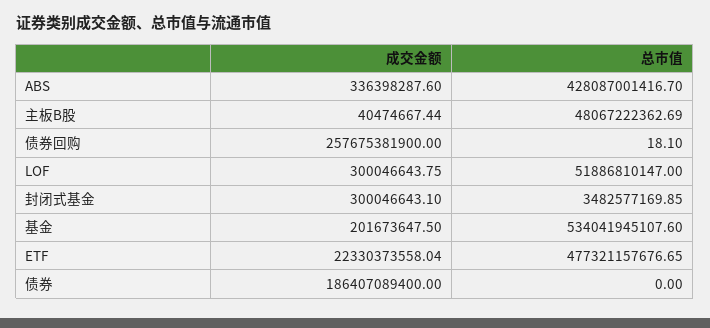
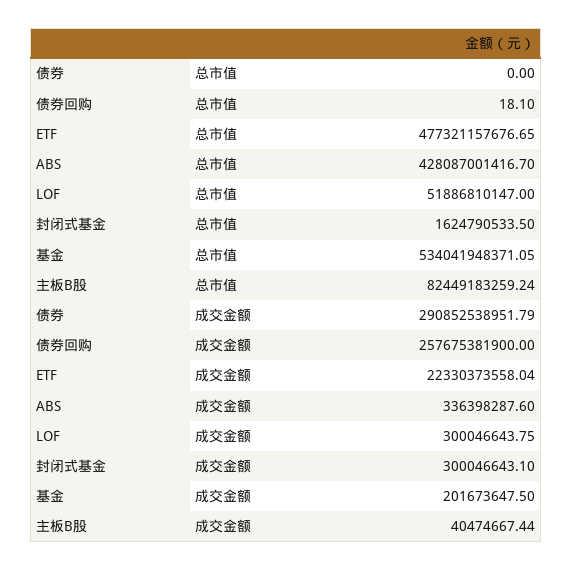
  {
    "成交金额": {
      "ABS": 336398287.6,
      "主板B股": 40474667.44,
      "债券回购": 257675381900,
      "LOF": 300046643.75,
      "封闭式基金": 300046643.1,
      "基金": 201673647.5,
      "ETF": 22330373558.04,
-     "债券": 186407089400
+     "债券": 290852538951.79
    },
    "总市值": {
      "ABS": 428087001416.7,
-     "主板B股": 48067222362.69,
+     "主板B股": 82449183259.24,
      "债券回购": 18.1,
      "LOF": 51886810147,
-     "封闭式基金": 3482577169.85,
+     "封闭式基金": 1624790533.5,
-     "基金": 534041945107.6,
+     "基金": 534041948371.05,
      "ETF": 477321157676.65,
      "债券": 0
    }
  }

